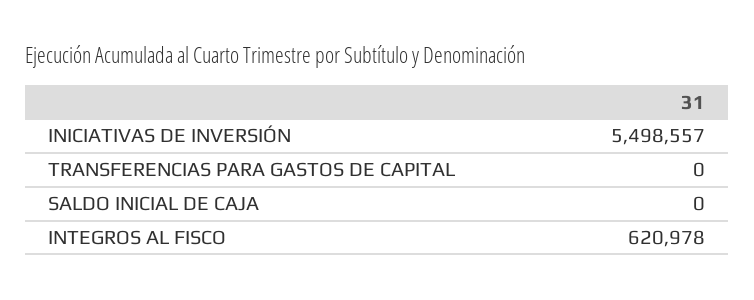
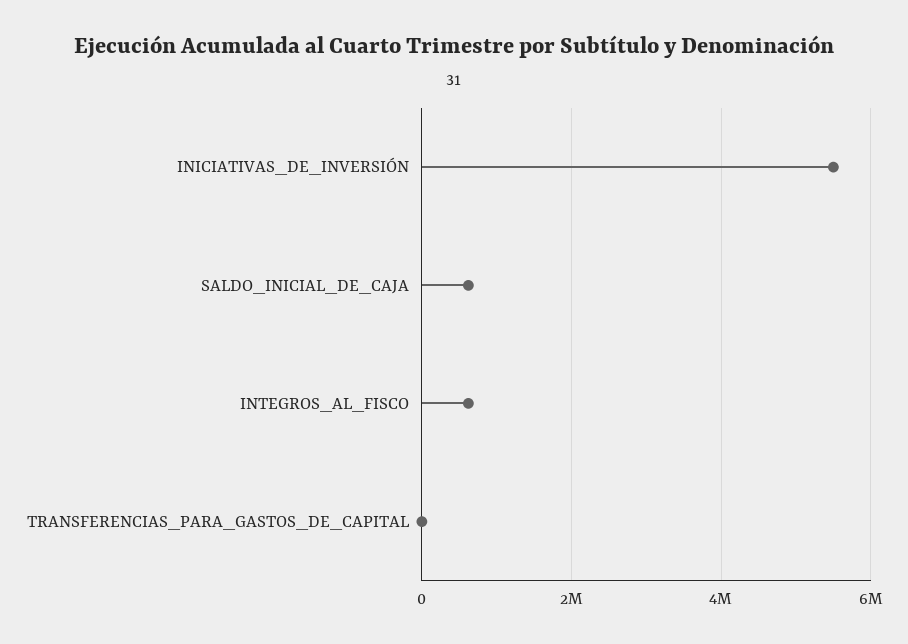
  {
    "INICIATIVAS DE INVERSIÓN": 5498557,
    "TRANSFERENCIAS PARA GASTOS DE CAPITAL": 0,
-   "SALDO INICIAL DE CAJA": 0,
+   "SALDO INICIAL DE CAJA": 600000,
    "INTEGROS AL FISCO": 620978
  }

